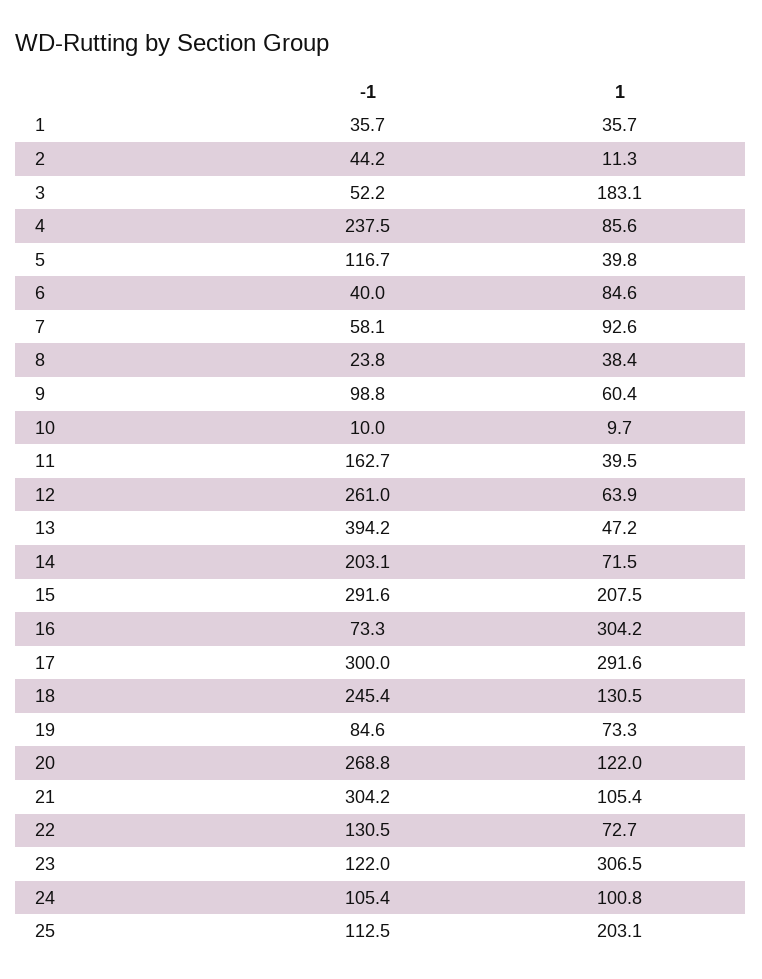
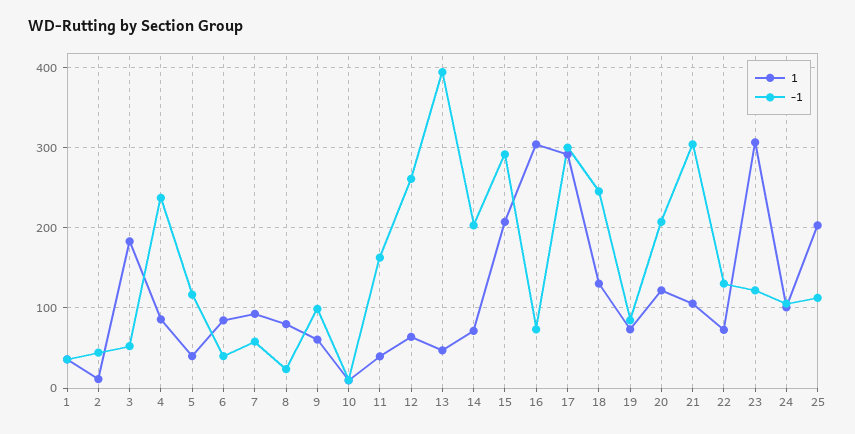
  {
    "-1": {
      "1": 35.7,
      "2": 44.2,
      "3": 52.2,
      "4": 237.5,
      "5": 116.7,
      "6": 40,
      "7": 58.1,
      "8": 23.8,
      "9": 98.8,
      "10": 10,
      "11": 162.7,
      "12": 261,
      "13": 394.2,
      "14": 203.1,
      "15": 291.6,
      "16": 73.3,
      "17": 300,
      "18": 245.4,
      "19": 84.6,
-     "20": 268.8,
+     "20": 210,
      "21": 304.2,
      "22": 130.5,
      "23": 122,
      "24": 105.4,
      "25": 112.5
    },
    "1": {
      "1": 35.7,
      "2": 11.3,
      "3": 183.1,
      "4": 85.6,
      "5": 39.8,
      "6": 84.6,
      "7": 92.6,
-     "8": 38.4,
+     "8": 80,
      "9": 60.4,
      "10": 9.7,
      "11": 39.5,
      "12": 63.9,
      "13": 47.2,
      "14": 71.5,
      "15": 207.5,
      "16": 304.2,
      "17": 291.6,
      "18": 130.5,
      "19": 73.3,
      "20": 122,
      "21": 105.4,
      "22": 72.7,
      "23": 306.5,
      "24": 100.8,
      "25": 203.1
    }
  }

